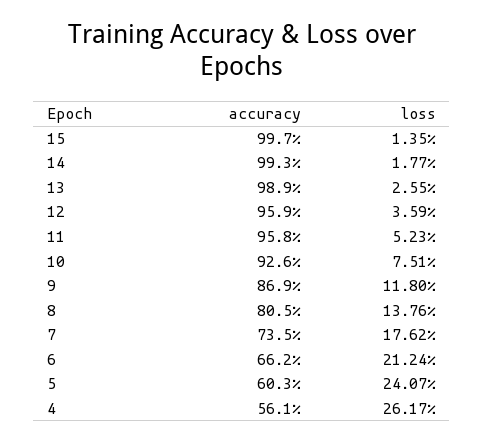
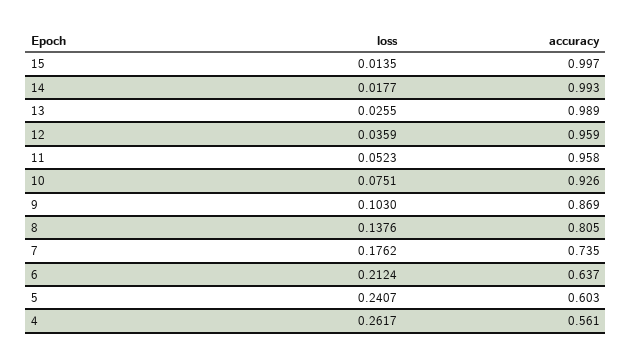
  {
    "accuracy": {
      "15": 0.997,
      "14": 0.993,
      "13": 0.989,
      "12": 0.959,
      "11": 0.958,
      "10": 0.926,
      "9": 0.869,
      "8": 0.805,
      "7": 0.735,
-     "6": 0.662,
+     "6": 0.637,
      "5": 0.603,
      "4": 0.561
    },
    "loss": {
      "15": 0.0135,
      "14": 0.0177,
      "13": 0.0255,
      "12": 0.0359,
      "11": 0.0523,
      "10": 0.0751,
-     "9": 0.118,
+     "9": 0.103,
      "8": 0.1376,
      "7": 0.1762,
      "6": 0.2124,
      "5": 0.2407,
      "4": 0.2617
    }
  }

